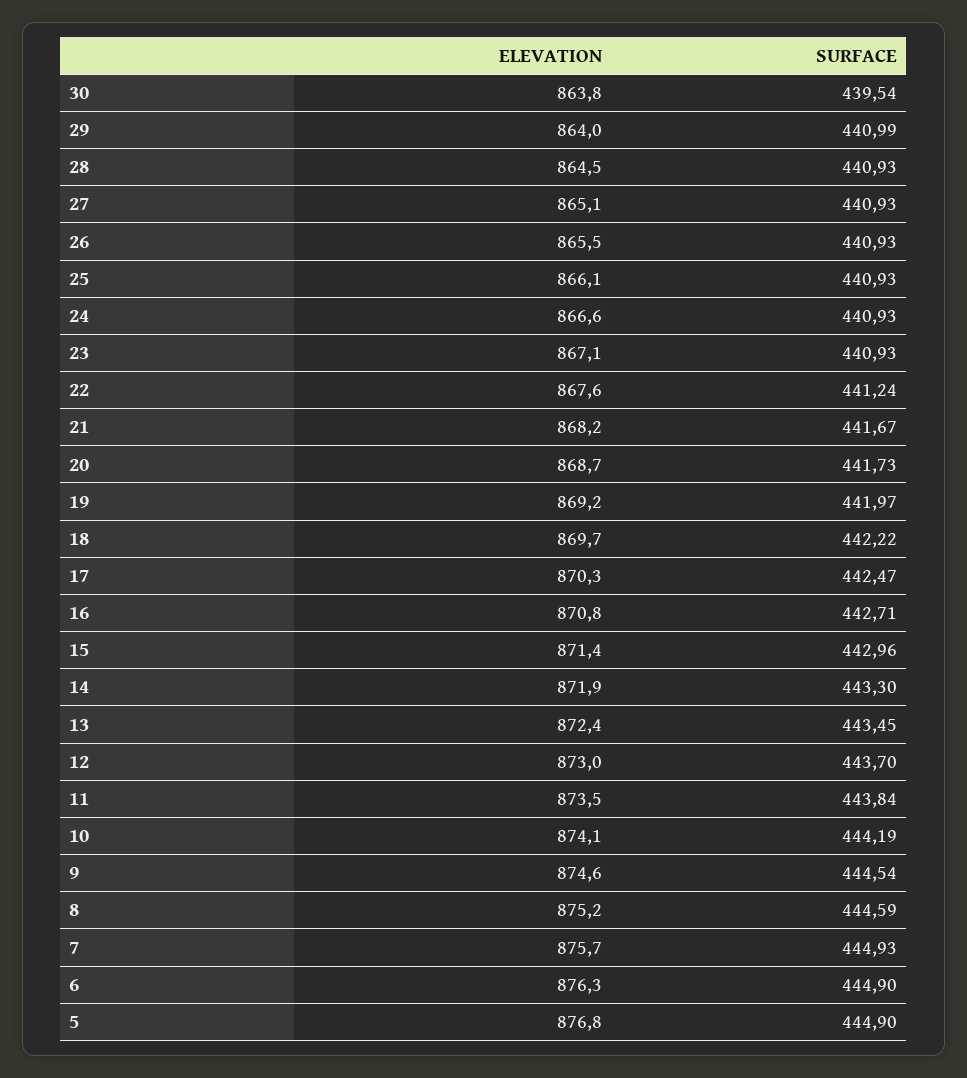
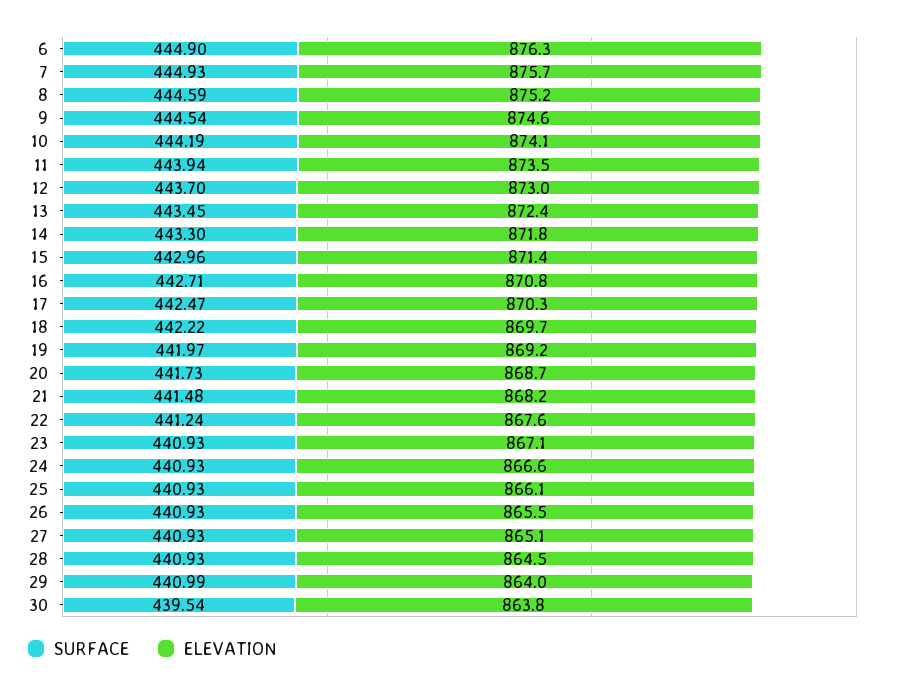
  {
    "ELEVATION": {
      "30": 863.8,
      "29": 864,
      "28": 864.5,
      "27": 865.1,
      "26": 865.5,
      "25": 866.1,
      "24": 866.6,
      "23": 867.1,
      "22": 867.6,
      "21": 868.2,
      "20": 868.7,
      "19": 869.2,
      "18": 869.7,
      "17": 870.3,
      "16": 870.8,
      "15": 871.4,
-     "14": 871.9,
+     "14": 871.8,
      "13": 872.4,
      "12": 873,
      "11": 873.5,
      "10": 874.1,
      "9": 874.6,
      "8": 875.2,
      "7": 875.7,
-     "6": 876.3,
+     "6": 876.3
-     "5": 876.8
    },
    "SURFACE": {
      "30": 439.54,
      "29": 440.99,
      "28": 440.93,
      "27": 440.93,
      "26": 440.93,
      "25": 440.93,
      "24": 440.93,
      "23": 440.93,
      "22": 441.24,
-     "21": 441.67,
+     "21": 441.48,
      "20": 441.73,
      "19": 441.97,
      "18": 442.22,
      "17": 442.47,
      "16": 442.71,
      "15": 442.96,
      "14": 443.3,
      "13": 443.45,
      "12": 443.7,
-     "11": 443.84,
+     "11": 443.94,
      "10": 444.19,
      "9": 444.54,
      "8": 444.59,
      "7": 444.93,
-     "6": 444.9,
+     "6": 444.9
-     "5": 444.9
    }
  }

